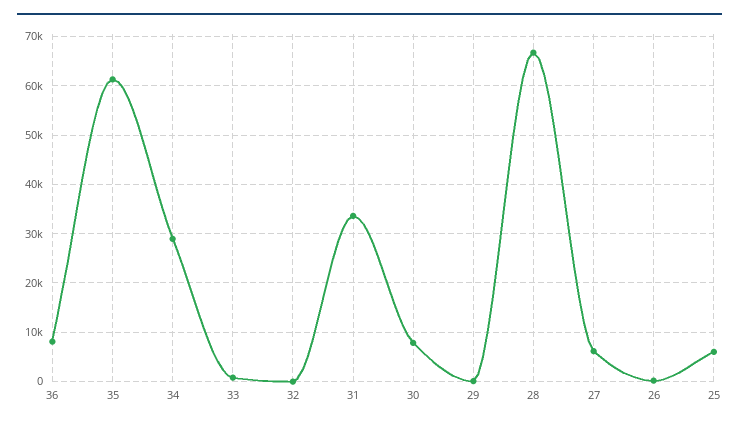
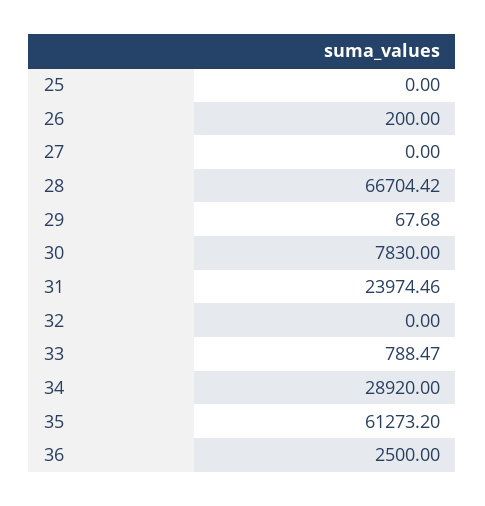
  {
-   "36": 8000,
+   "36": 2500,
    "35": 61273.2,
    "34": 28920,
    "33": 788.47,
    "32": 0,
-   "31": 34000,
+   "31": 23974.46,
    "30": 7830,
    "29": 67.68,
    "28": 66704.42,
-   "27": 6000,
+   "27": 0,
    "26": 200,
-   "25": 6000
+   "25": 0
  }

